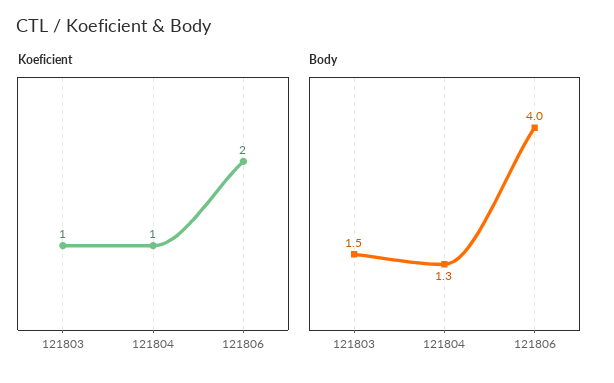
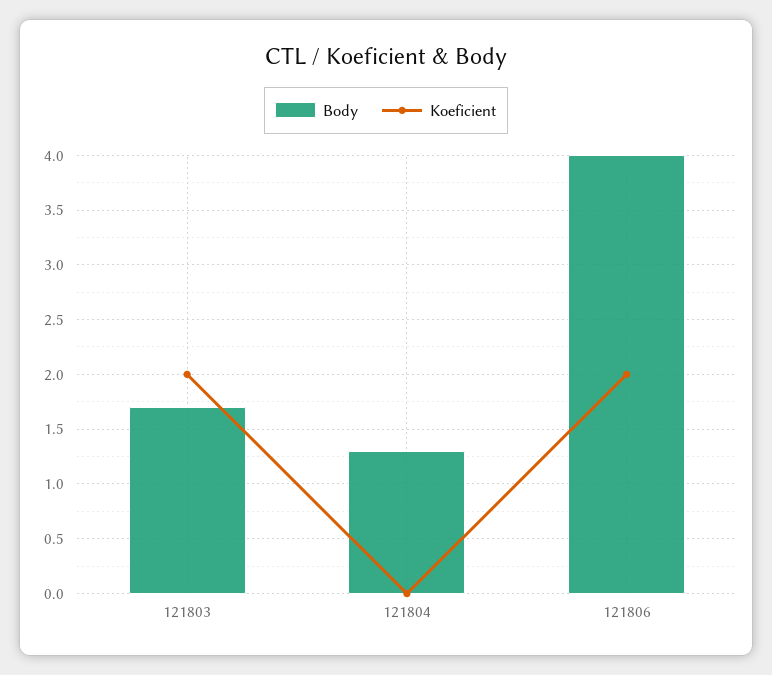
  {
    "Koeficient": {
-     "121803": 1,
+     "121803": 2,
-     "121804": 1,
+     "121804": 0,
      "121806": 2
    },
    "Body": {
-     "121803": 1.5,
+     "121803": 1.7,
      "121804": 1.3,
      "121806": 4
    }
  }

